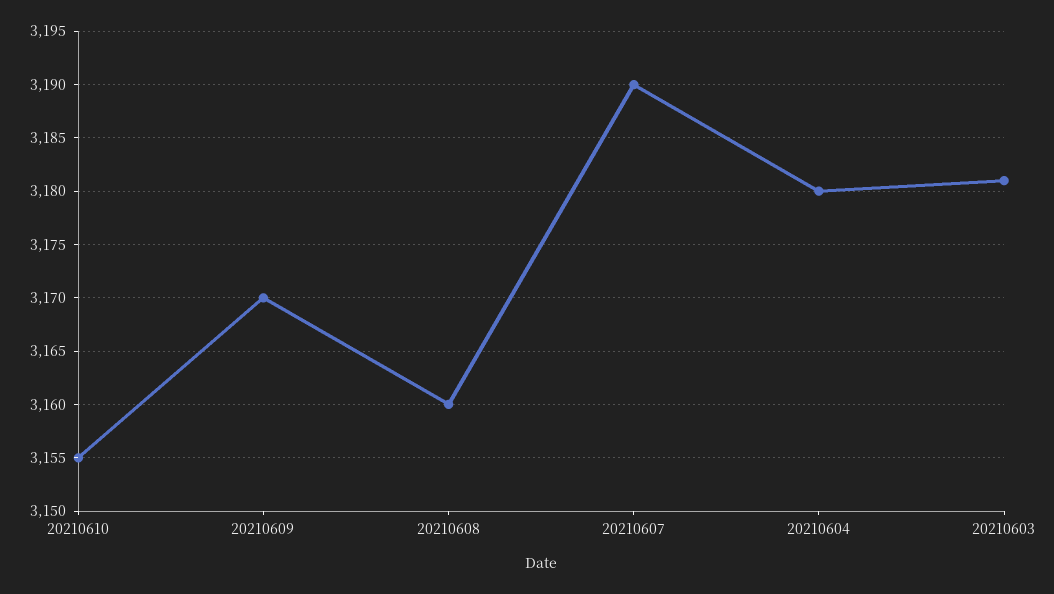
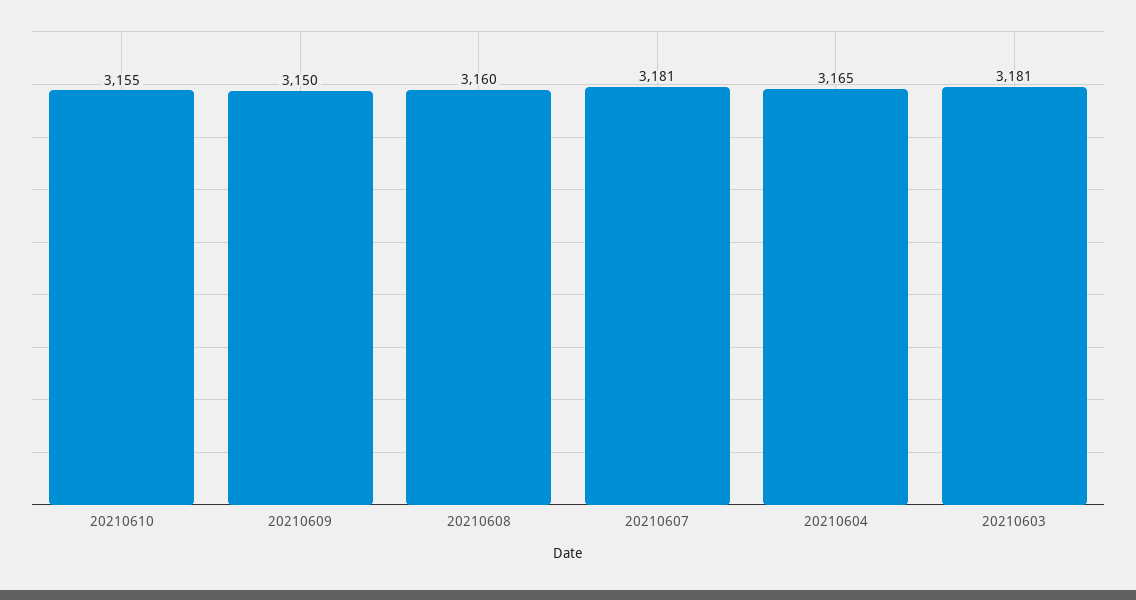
  {
    "20210610": 3155,
-   "20210609": 3170,
+   "20210609": 3150,
    "20210608": 3160,
-   "20210607": 3190,
+   "20210607": 3181,
-   "20210604": 3180,
+   "20210604": 3165,
    "20210603": 3181
  }

